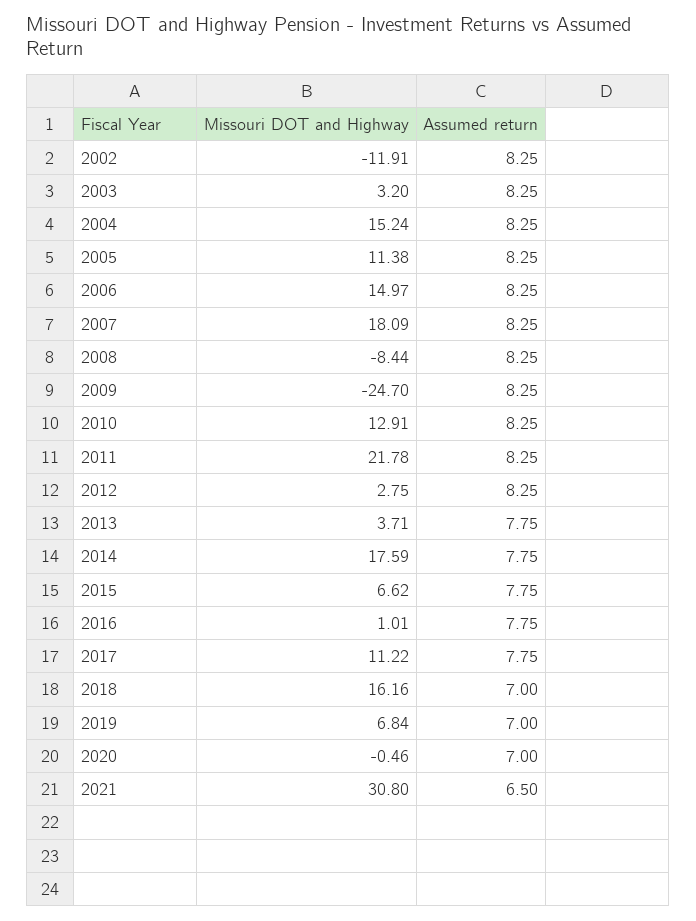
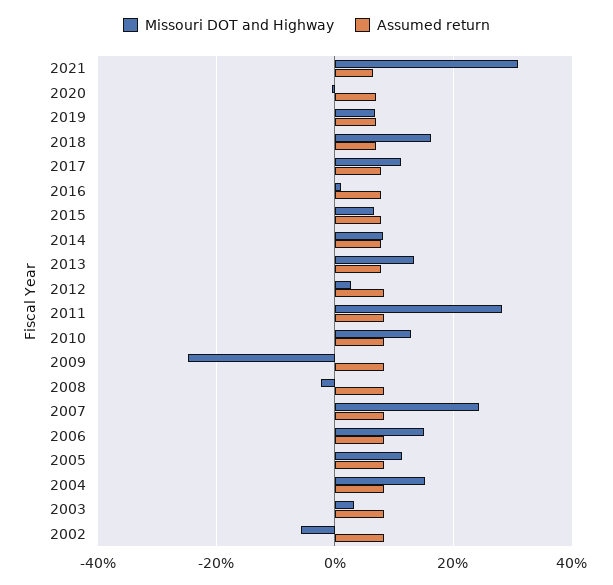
  {
    "Missouri DOT and Highway": {
-     "2002": -11.91,
+     "2002": -6,
      "2003": 3.2,
      "2004": 15.24,
      "2005": 11.38,
      "2006": 14.97,
-     "2007": 18.09,
+     "2007": 24,
-     "2008": -8.44,
+     "2008": -2,
      "2009": -24.7,
      "2010": 12.91,
-     "2011": 21.78,
+     "2011": 28,
      "2012": 2.75,
-     "2013": 3.71,
+     "2013": 14,
-     "2014": 17.59,
+     "2014": 8,
      "2015": 6.62,
      "2016": 1.01,
      "2017": 11.22,
      "2018": 16.16,
      "2019": 6.84,
      "2020": -0.46,
      "2021": 30.8
    },
    "Assumed return": {
      "2002": 8.25,
      "2003": 8.25,
      "2004": 8.25,
      "2005": 8.25,
      "2006": 8.25,
      "2007": 8.25,
      "2008": 8.25,
      "2009": 8.25,
      "2010": 8.25,
      "2011": 8.25,
      "2012": 8.25,
      "2013": 7.75,
      "2014": 7.75,
      "2015": 7.75,
      "2016": 7.75,
      "2017": 7.75,
      "2018": 7,
      "2019": 7,
      "2020": 7,
      "2021": 6.5
    }
  }

